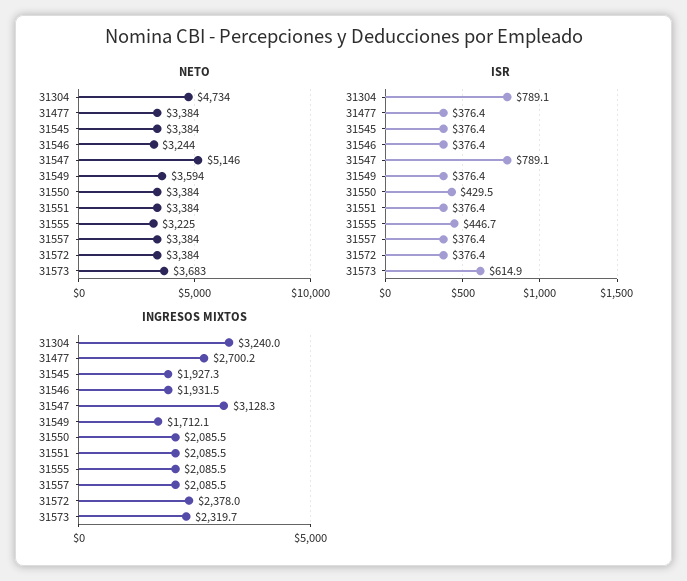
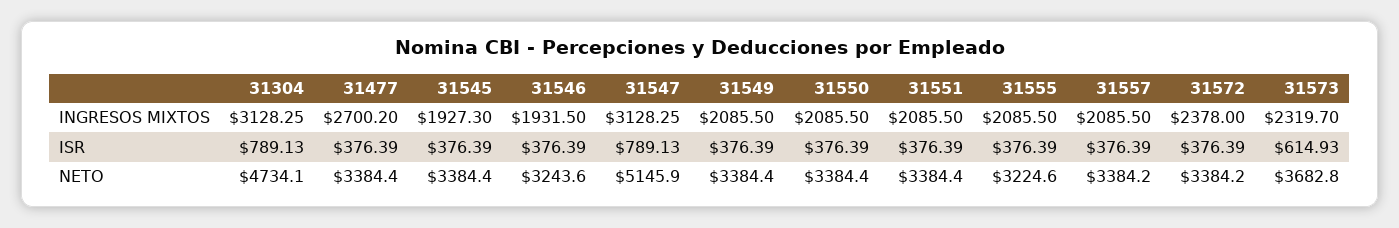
  {
    "NETO": {
      "31304": 4734.1,
      "31477": 3384.4,
      "31545": 3384.4,
      "31546": 3243.6,
      "31547": 5145.9,
-     "31549": 3594,
+     "31549": 3384.4,
      "31550": 3384.4,
      "31551": 3384.4,
      "31555": 3224.6,
      "31557": 3384.2,
      "31572": 3384.2,
      "31573": 3682.8
    },
    "ISR": {
      "31304": 789.13,
      "31477": 376.39,
      "31545": 376.39,
      "31546": 376.39,
      "31547": 789.13,
      "31549": 376.39,
-     "31550": 429.5,
+     "31550": 376.39,
      "31551": 376.39,
-     "31555": 446.7,
+     "31555": 376.39,
      "31557": 376.39,
      "31572": 376.39,
      "31573": 614.93
    },
    "INGRESOS MIXTOS": {
-     "31304": 3240,
+     "31304": 3128.25,
      "31477": 2700.2,
      "31545": 1927.3,
      "31546": 1931.5,
      "31547": 3128.25,
-     "31549": 1712.1,
+     "31549": 2085.5,
      "31550": 2085.5,
      "31551": 2085.5,
      "31555": 2085.5,
      "31557": 2085.5,
      "31572": 2378,
      "31573": 2319.7
    }
  }

